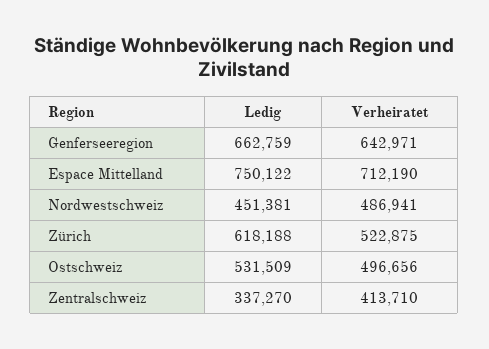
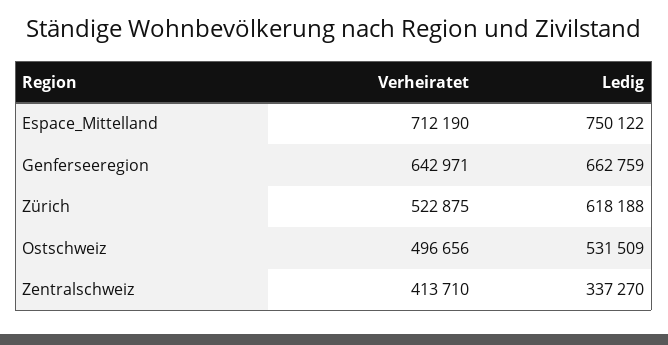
  {
    "Ledig": {
      "Genferseeregion": 662759,
      "Espace Mittelland": 750122,
-     "Nordwestschweiz": 451381,
      "Zürich": 618188,
      "Ostschweiz": 531509,
      "Zentralschweiz": 337270
    },
    "Verheiratet": {
      "Genferseeregion": 642971,
      "Espace Mittelland": 712190,
-     "Nordwestschweiz": 486941,
      "Zürich": 522875,
      "Ostschweiz": 496656,
      "Zentralschweiz": 413710
    }
  }

